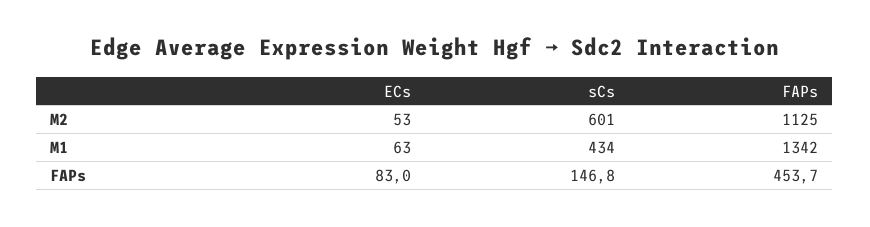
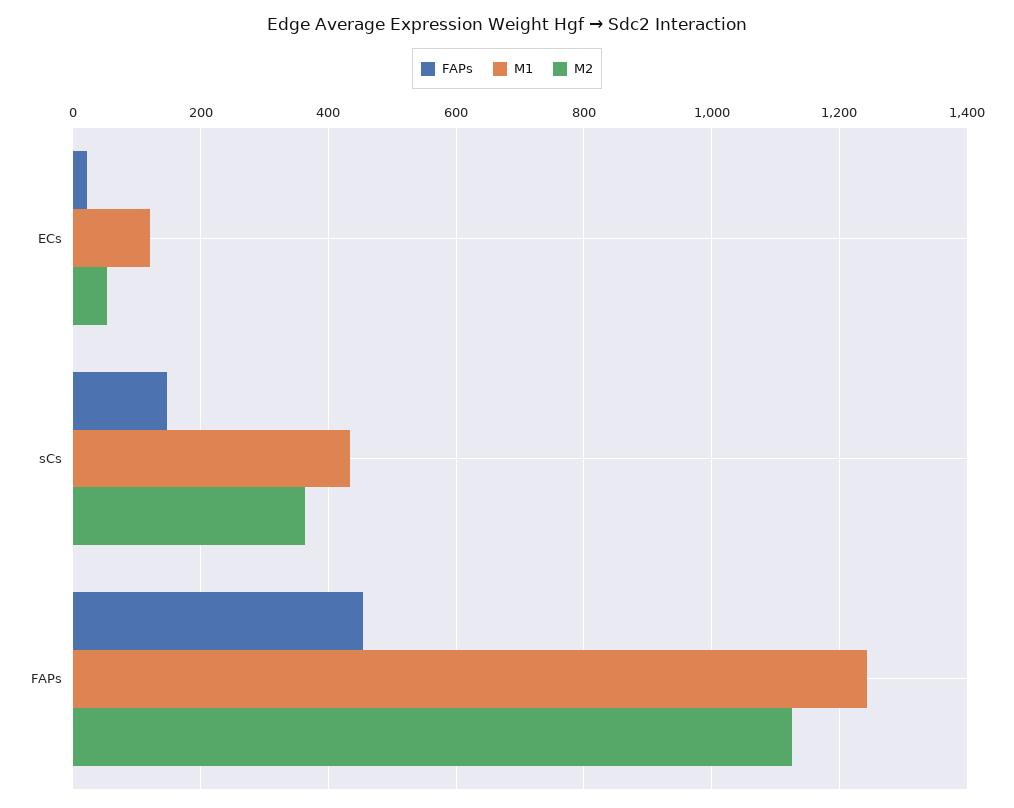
  {
    "M2": {
      "ECs": 53,
-     "sCs": 601,
+     "sCs": 360,
      "FAPs": 1125
    },
    "M1": {
-     "ECs": 63,
+     "ECs": 120,
      "sCs": 434,
-     "FAPs": 1342
+     "FAPs": 1240
    },
    "FAPs": {
-     "ECs": 83,
+     "ECs": 20,
      "sCs": 146.8,
      "FAPs": 453.7
    }
  }

